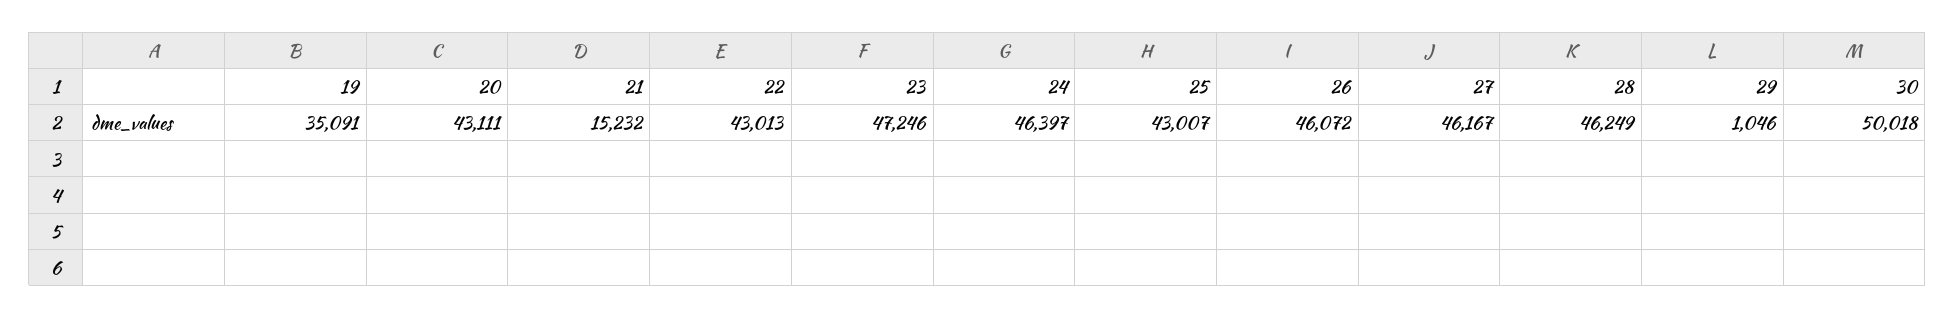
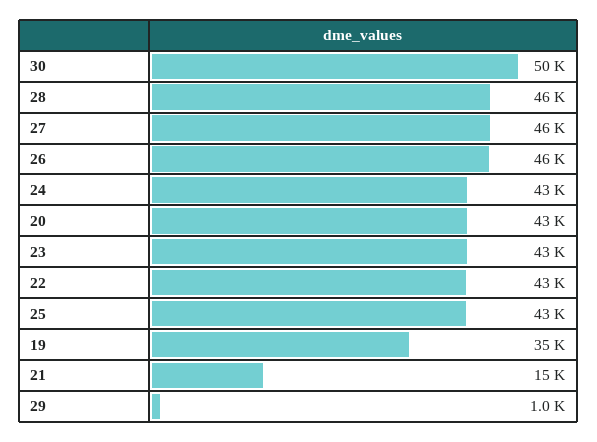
  {
    "19": 35091,
    "20": 43111,
    "21": 15232,
    "22": 43013,
-   "23": 47246,
+   "23": 43000,
-   "24": 46397,
+   "24": 43000,
    "25": 43007,
    "26": 46072,
    "27": 46167,
    "28": 46249,
    "29": 1046,
    "30": 50018
  }

